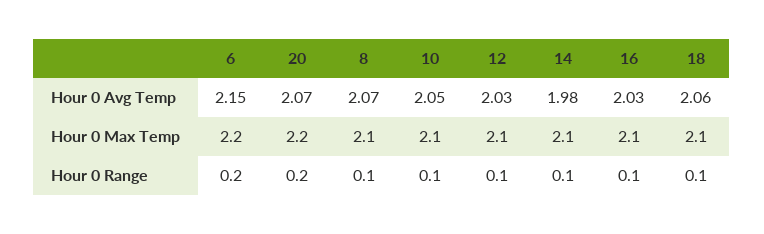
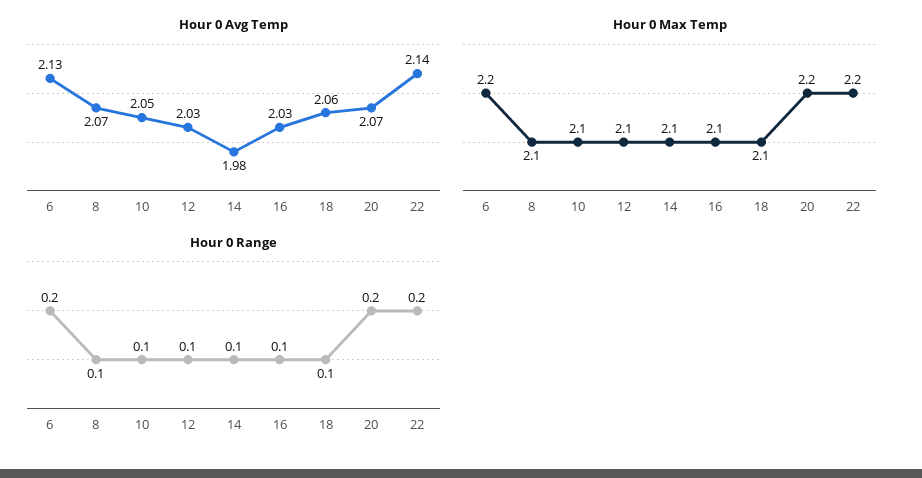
  {
    "Hour 0 Avg Temp": {
-     "6": 2.15,
+     "6": 2.13,
      "20": 2.07,
      "8": 2.07,
      "10": 2.05,
      "12": 2.03,
      "14": 1.98,
      "16": 2.03,
-     "18": 2.06
+     "18": 2.06,
+     "22": 2.14
    },
    "Hour 0 Max Temp": {
      "6": 2.2,
      "20": 2.2,
      "8": 2.1,
      "10": 2.1,
      "12": 2.1,
      "14": 2.1,
      "16": 2.1,
-     "18": 2.1
+     "18": 2.1,
+     "22": 2.2
    },
    "Hour 0 Range": {
      "6": 0.2,
      "20": 0.2,
      "8": 0.1,
      "10": 0.1,
      "12": 0.1,
      "14": 0.1,
      "16": 0.1,
-     "18": 0.1
+     "18": 0.1,
+     "22": 0.2
    }
  }

